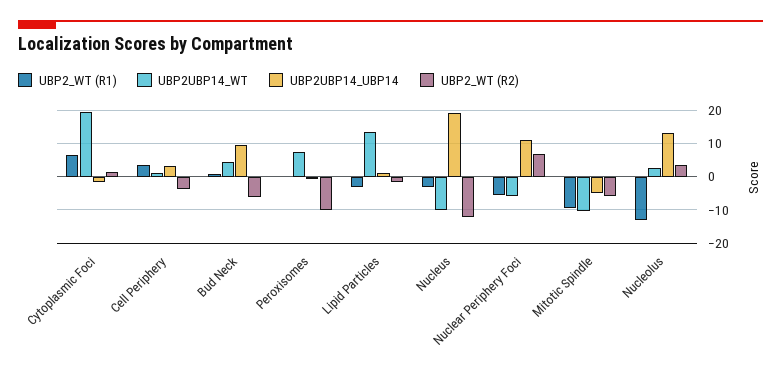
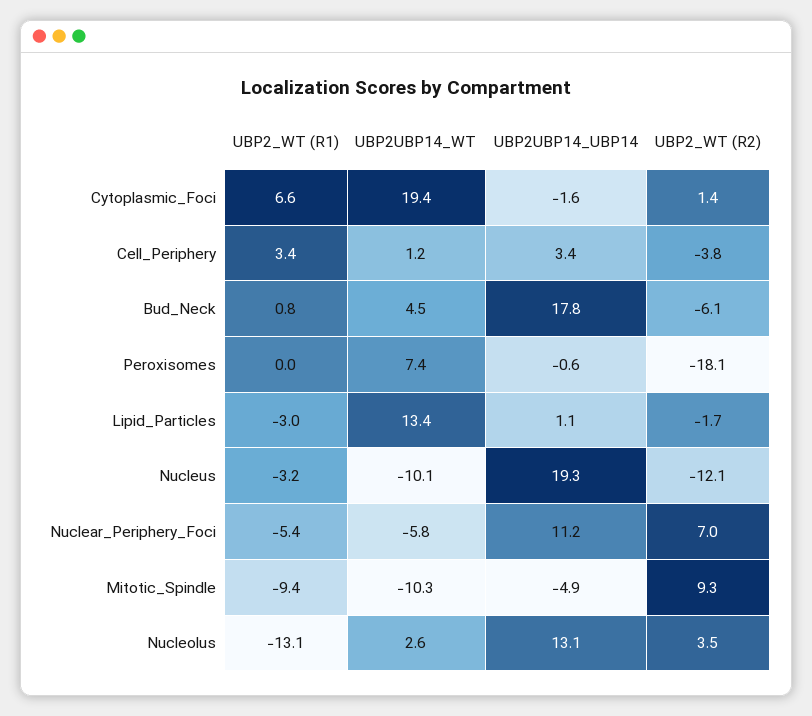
  {
    "UBP2_WT (R1)": {
      "Cytoplasmic Foci": 6.6,
      "Cell Periphery": 3.4,
      "Bud Neck": 0.8,
      "Peroxisomes": 0,
      "Lipid Particles": -3,
      "Nucleus": -3.2,
      "Nuclear Periphery Foci": -5.4,
      "Mitotic Spindle": -9.4,
      "Nucleolus": -13.1
    },
    "UBP2UBP14_WT": {
      "Cytoplasmic Foci": 19.4,
      "Cell Periphery": 1.2,
      "Bud Neck": 4.5,
      "Peroxisomes": 7.4,
      "Lipid Particles": 13.4,
      "Nucleus": -10.1,
      "Nuclear Periphery Foci": -5.8,
      "Mitotic Spindle": -10.3,
      "Nucleolus": 2.6
    },
    "UBP2UBP14_UBP14": {
      "Cytoplasmic Foci": -1.6,
      "Cell Periphery": 3.4,
-     "Bud Neck": 10,
+     "Bud Neck": 17.8,
      "Peroxisomes": -0.6,
      "Lipid Particles": 1.1,
      "Nucleus": 19.3,
      "Nuclear Periphery Foci": 11.2,
      "Mitotic Spindle": -4.9,
      "Nucleolus": 13.1
    },
    "UBP2_WT (R2)": {
      "Cytoplasmic Foci": 1.4,
      "Cell Periphery": -3.8,
      "Bud Neck": -6.1,
-     "Peroxisomes": -10,
+     "Peroxisomes": -18.1,
      "Lipid Particles": -1.7,
      "Nucleus": -12.1,
      "Nuclear Periphery Foci": 7,
-     "Mitotic Spindle": -6,
+     "Mitotic Spindle": 9.3,
      "Nucleolus": 3.5
    }
  }

